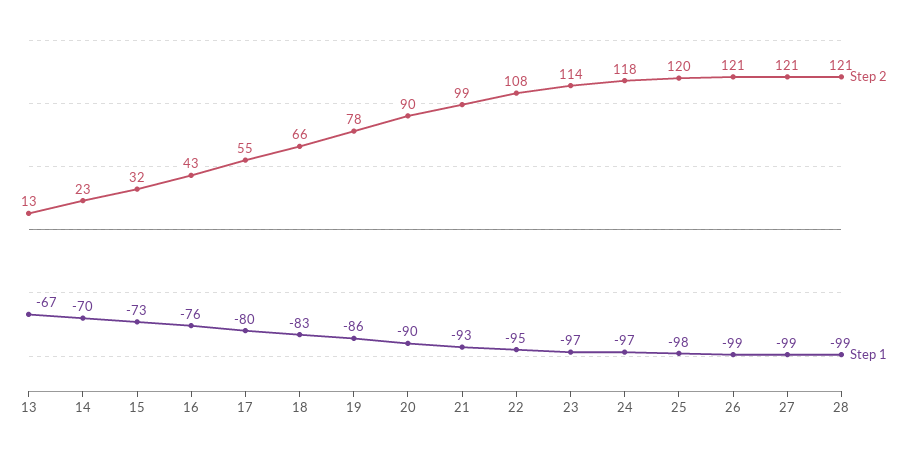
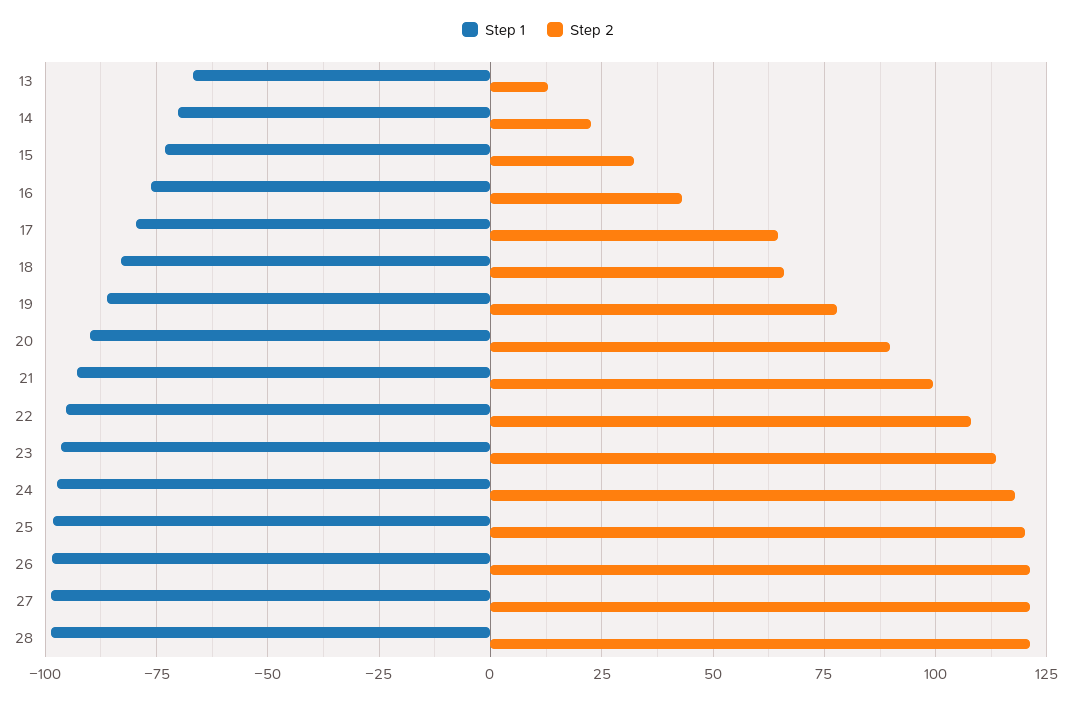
  {
    "Step 2": {
      "13": 13,
      "14": 23,
      "15": 32,
      "16": 43,
-     "17": 55,
+     "17": 65,
      "18": 66,
      "19": 78,
      "20": 90,
      "21": 99,
      "22": 108,
      "23": 114,
      "24": 118,
      "25": 120,
      "26": 121,
      "27": 121,
      "28": 121
    },
    "Step 1": {
      "13": -67,
      "14": -70,
      "15": -73,
      "16": -76,
      "17": -80,
      "18": -83,
      "19": -86,
      "20": -90,
      "21": -93,
      "22": -95,
      "23": -97,
      "24": -97,
      "25": -98,
      "26": -99,
      "27": -99,
      "28": -99
    }
  }

